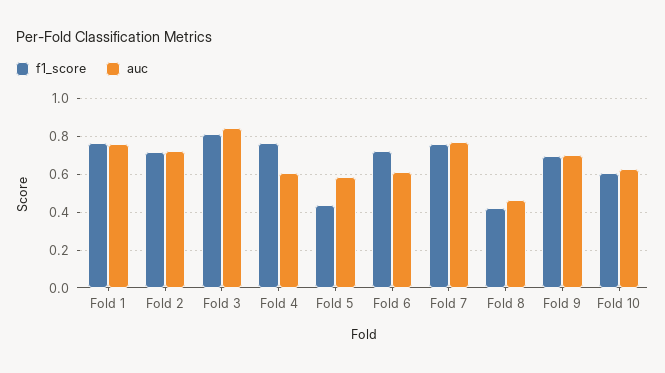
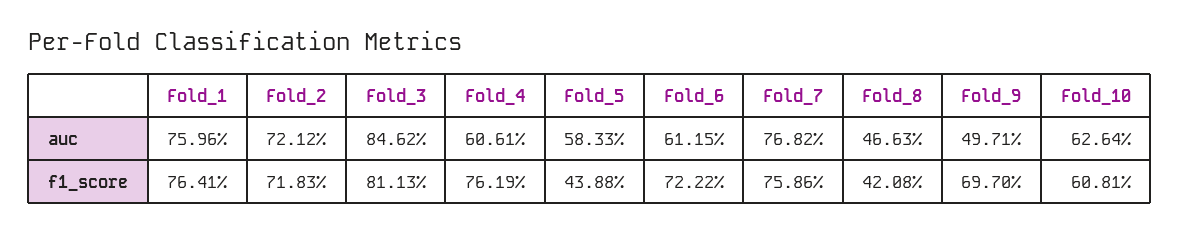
  {
    "f1_score": {
      "Fold 1": 0.7641,
      "Fold 2": 0.7183,
      "Fold 3": 0.8113,
      "Fold 4": 0.7619,
      "Fold 5": 0.4388,
      "Fold 6": 0.7222,
      "Fold 7": 0.7586,
      "Fold 8": 0.4208,
      "Fold 9": 0.697,
      "Fold 10": 0.6081
    },
    "auc": {
      "Fold 1": 0.7596,
      "Fold 2": 0.7212,
      "Fold 3": 0.8462,
      "Fold 4": 0.6061,
      "Fold 5": 0.5833,
      "Fold 6": 0.6115,
      "Fold 7": 0.7682,
      "Fold 8": 0.4663,
-     "Fold 9": 0.7,
+     "Fold 9": 0.4971,
      "Fold 10": 0.6264
    }
  }

